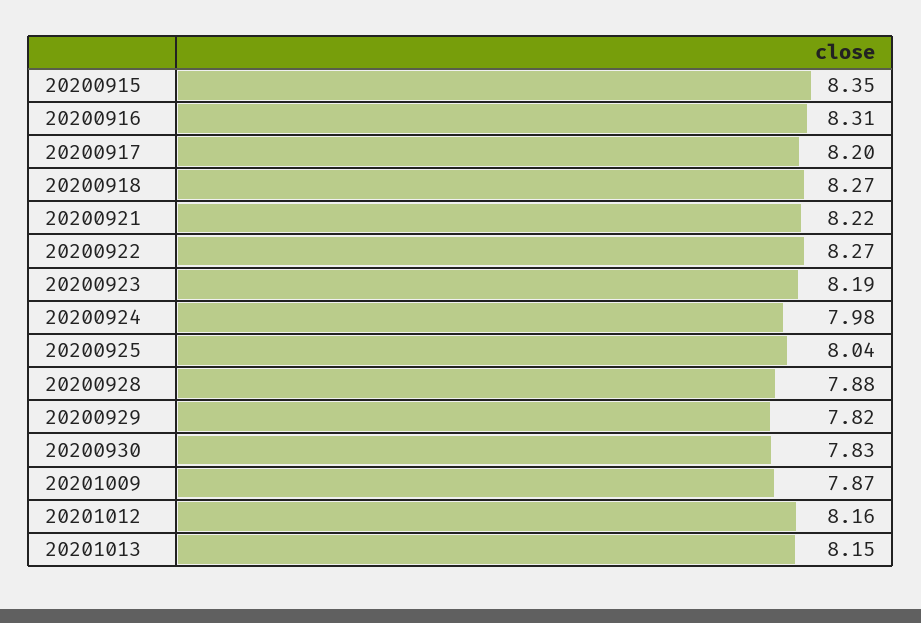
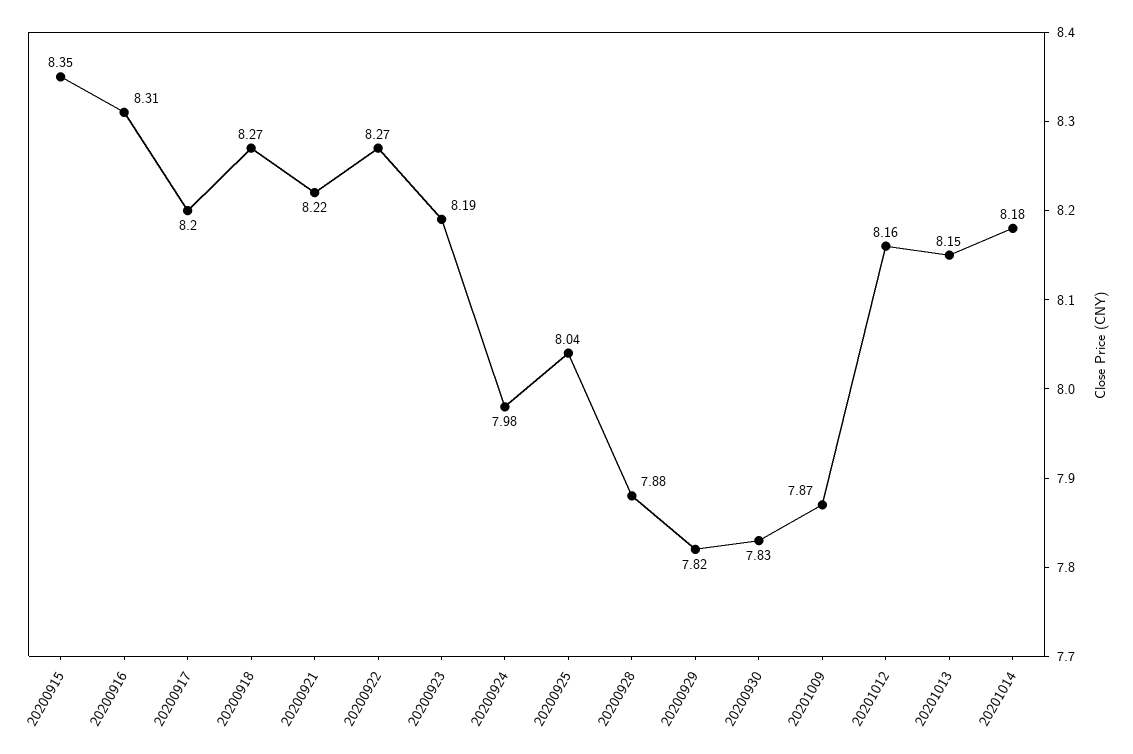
  {
    "20200915": 8.35,
    "20200916": 8.31,
    "20200917": 8.2,
    "20200918": 8.27,
    "20200921": 8.22,
    "20200922": 8.27,
    "20200923": 8.19,
    "20200924": 7.98,
    "20200925": 8.04,
    "20200928": 7.88,
    "20200929": 7.82,
    "20200930": 7.83,
    "20201009": 7.87,
    "20201012": 8.16,
-   "20201013": 8.15
+   "20201013": 8.15,
+   "20201014": 8.18
  }

